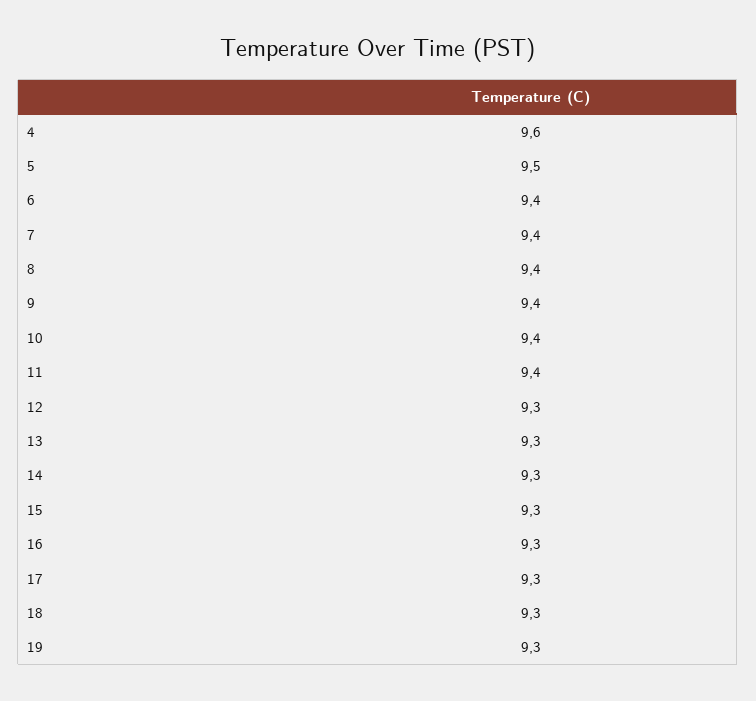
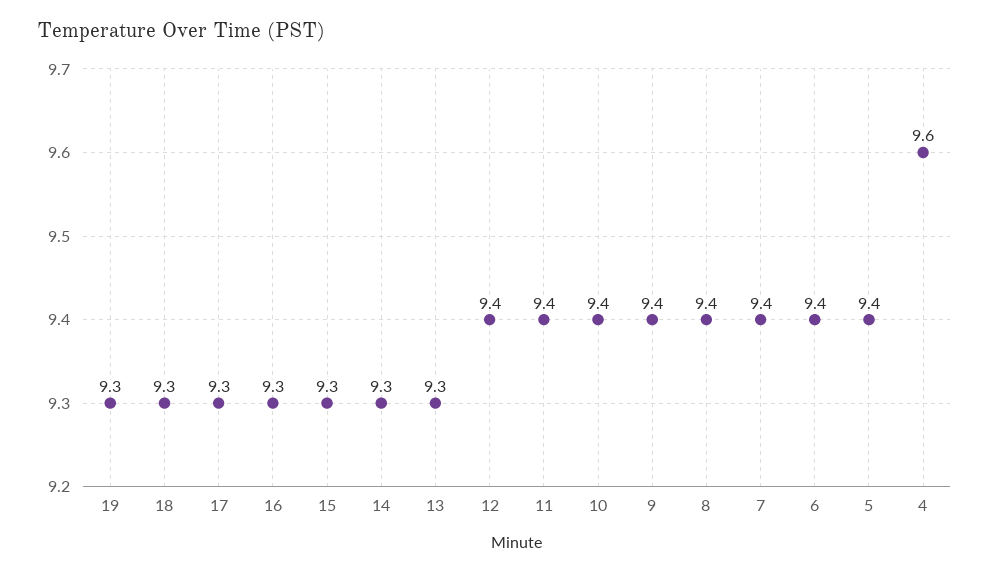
  {
    "4": 9.6,
-   "5": 9.5,
+   "5": 9.4,
    "6": 9.4,
    "7": 9.4,
    "8": 9.4,
    "9": 9.4,
    "10": 9.4,
    "11": 9.4,
-   "12": 9.3,
+   "12": 9.4,
    "13": 9.3,
    "14": 9.3,
    "15": 9.3,
    "16": 9.3,
    "17": 9.3,
    "18": 9.3,
    "19": 9.3
  }

